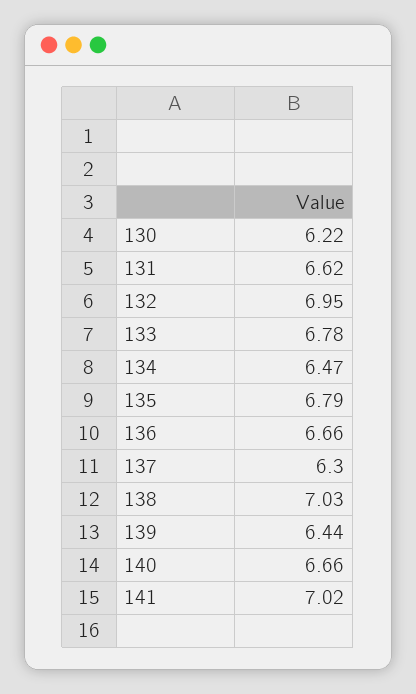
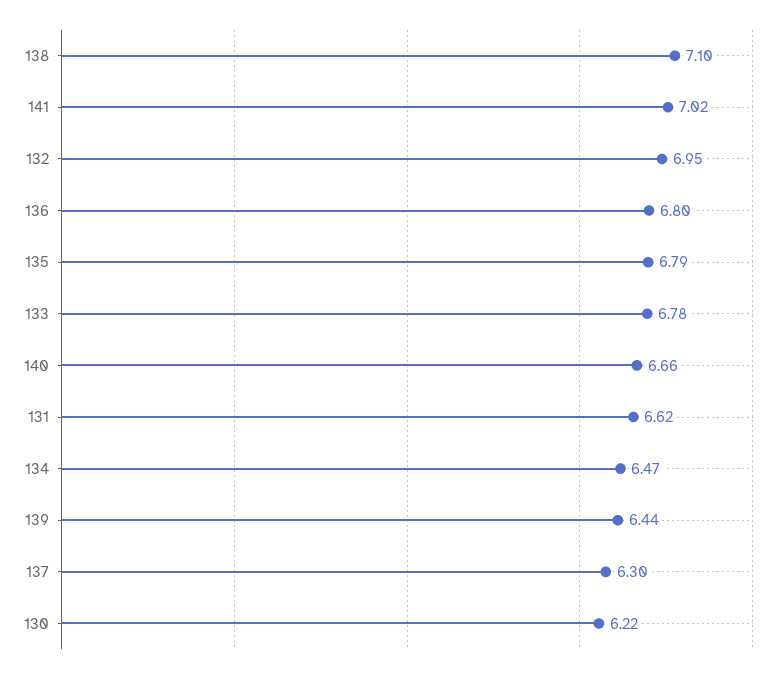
  {
    "130": 6.22,
    "131": 6.62,
    "132": 6.95,
    "133": 6.78,
    "134": 6.47,
    "135": 6.79,
-   "136": 6.66,
+   "136": 6.8,
    "137": 6.3,
-   "138": 7.03,
+   "138": 7.1,
    "139": 6.44,
    "140": 6.66,
    "141": 7.02
  }

